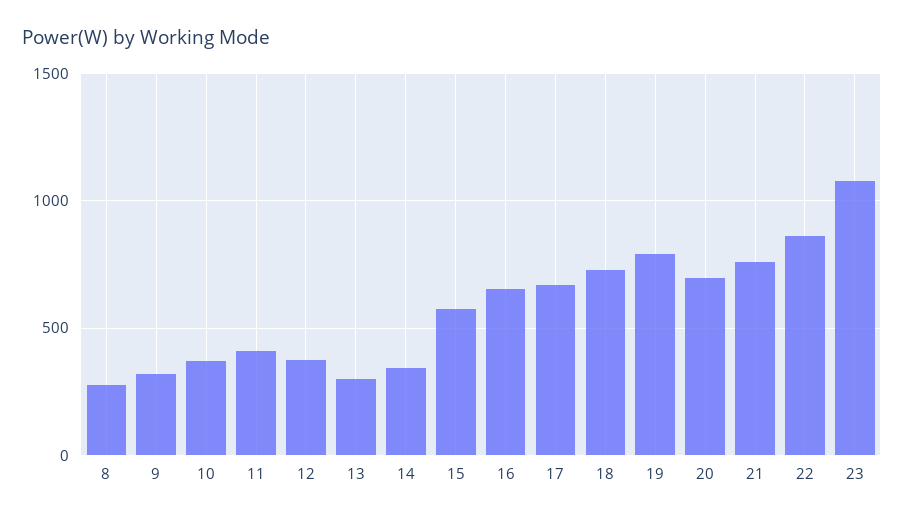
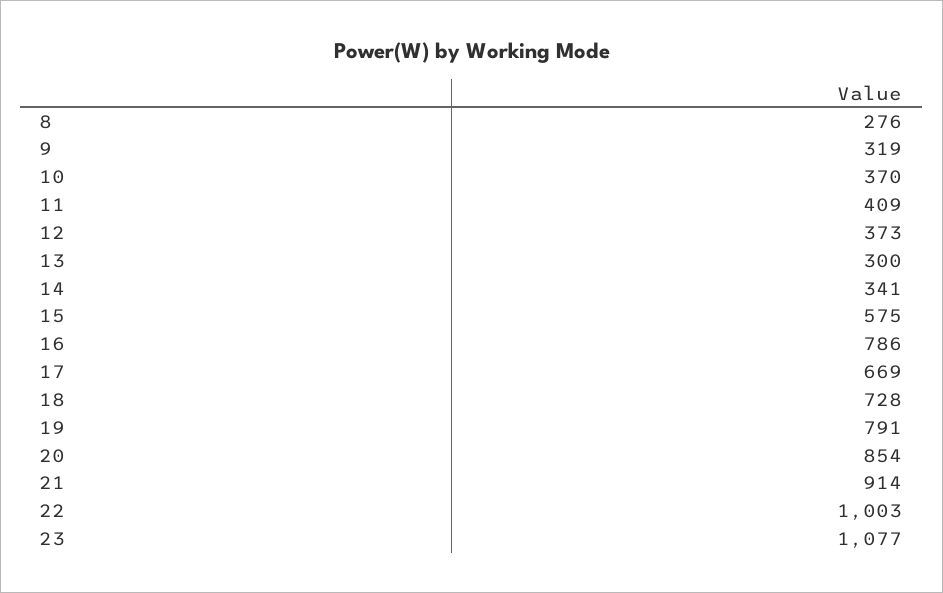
  {
    "8": 276,
    "9": 319,
    "10": 370,
    "11": 409,
    "12": 373,
    "13": 300,
    "14": 341,
    "15": 575,
-   "16": 650,
+   "16": 786,
    "17": 669,
    "18": 728,
    "19": 791,
-   "20": 700,
+   "20": 854,
-   "21": 750,
+   "21": 914,
-   "22": 850,
+   "22": 1003,
    "23": 1077
  }

